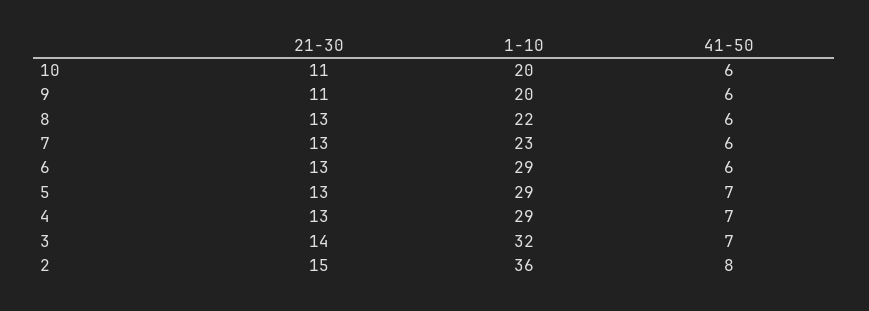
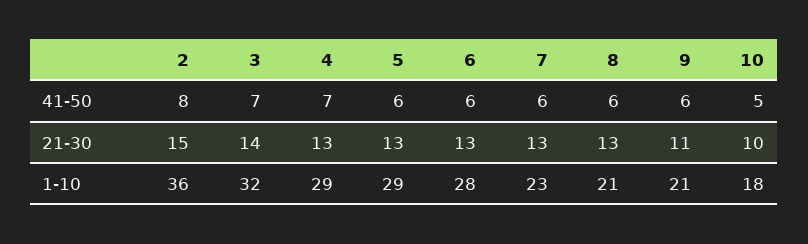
  {
    "21-30": {
-     "10": 11,
+     "10": 10,
      "9": 11,
      "8": 13,
      "7": 13,
      "6": 13,
      "5": 13,
      "4": 13,
      "3": 14,
      "2": 15
    },
    "1-10": {
-     "10": 20,
+     "10": 18,
-     "9": 20,
+     "9": 21,
-     "8": 22,
+     "8": 21,
      "7": 23,
-     "6": 29,
+     "6": 28,
      "5": 29,
      "4": 29,
      "3": 32,
      "2": 36
    },
    "41-50": {
-     "10": 6,
+     "10": 5,
      "9": 6,
      "8": 6,
      "7": 6,
      "6": 6,
-     "5": 7,
+     "5": 6,
      "4": 7,
      "3": 7,
      "2": 8
    }
  }

